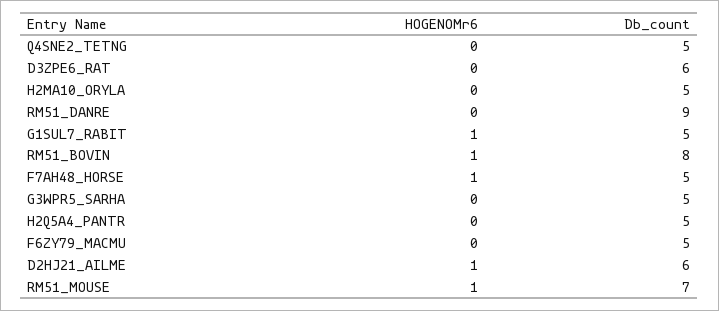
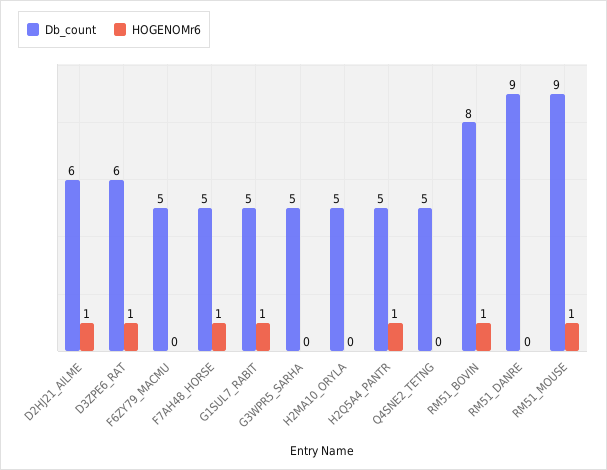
  {
    "HOGENOMr6": {
      "Q4SNE2_TETNG": 0,
-     "D3ZPE6_RAT": 0,
+     "D3ZPE6_RAT": 1,
      "H2MA10_ORYLA": 0,
      "RM51_DANRE": 0,
      "G1SUL7_RABIT": 1,
      "RM51_BOVIN": 1,
      "F7AH48_HORSE": 1,
      "G3WPR5_SARHA": 0,
-     "H2Q5A4_PANTR": 0,
+     "H2Q5A4_PANTR": 1,
      "F6ZY79_MACMU": 0,
      "D2HJ21_AILME": 1,
      "RM51_MOUSE": 1
    },
    "Db_count": {
      "Q4SNE2_TETNG": 5,
      "D3ZPE6_RAT": 6,
      "H2MA10_ORYLA": 5,
      "RM51_DANRE": 9,
      "G1SUL7_RABIT": 5,
      "RM51_BOVIN": 8,
      "F7AH48_HORSE": 5,
      "G3WPR5_SARHA": 5,
      "H2Q5A4_PANTR": 5,
      "F6ZY79_MACMU": 5,
      "D2HJ21_AILME": 6,
-     "RM51_MOUSE": 7
+     "RM51_MOUSE": 9
    }
  }

